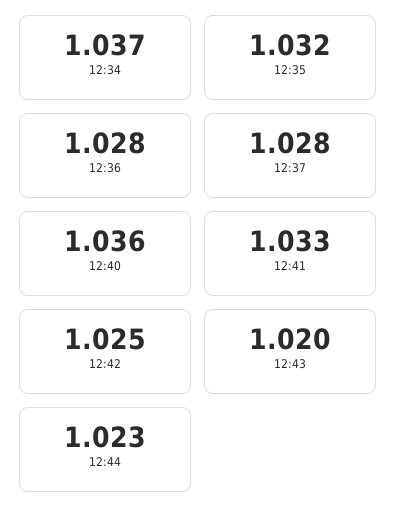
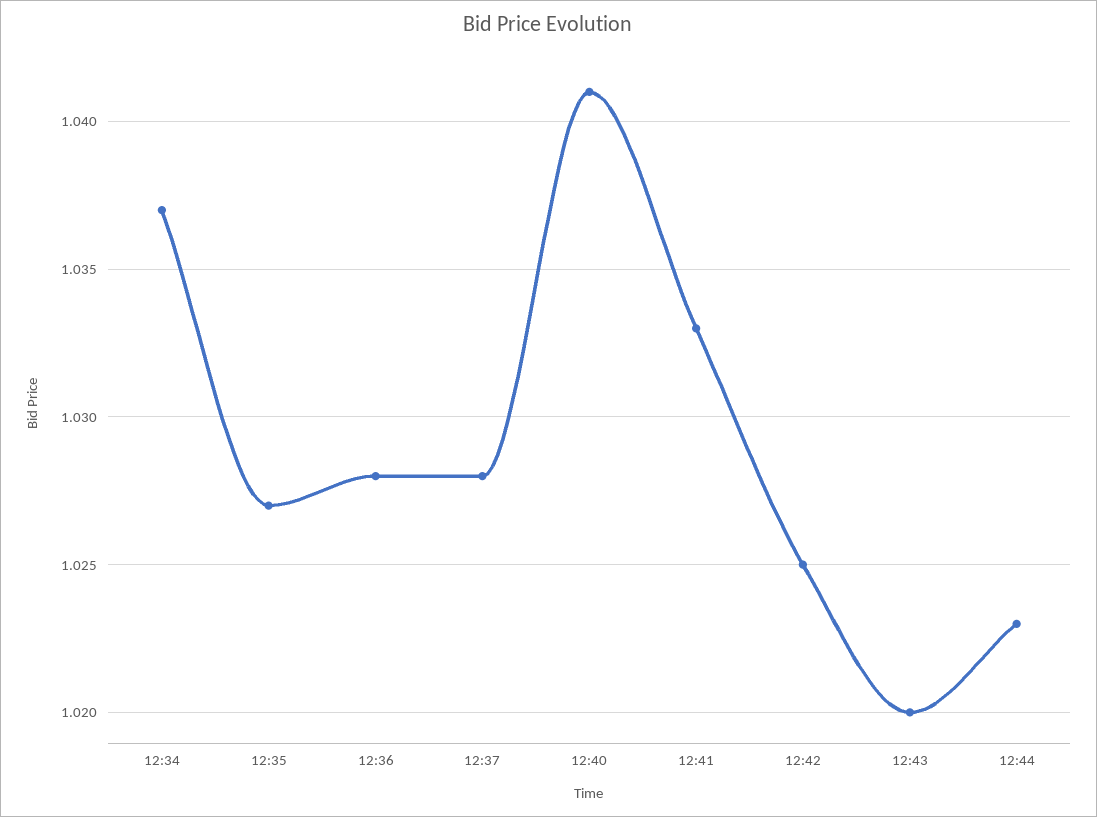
  {
    "12:34": 1.037,
-   "12:35": 1.032,
+   "12:35": 1.027,
    "12:36": 1.028,
    "12:37": 1.028,
-   "12:40": 1.036,
+   "12:40": 1.041,
    "12:41": 1.033,
    "12:42": 1.025,
    "12:43": 1.02,
    "12:44": 1.023
  }

